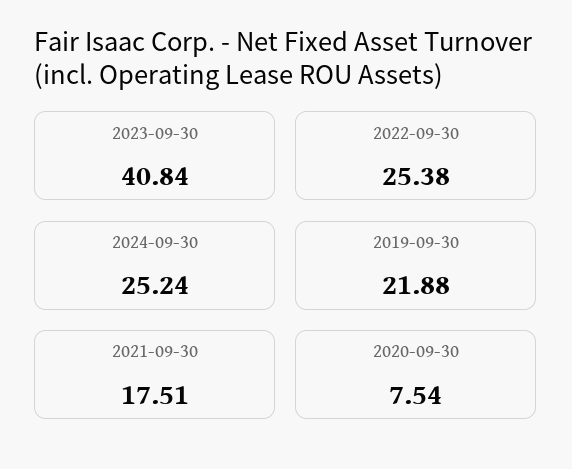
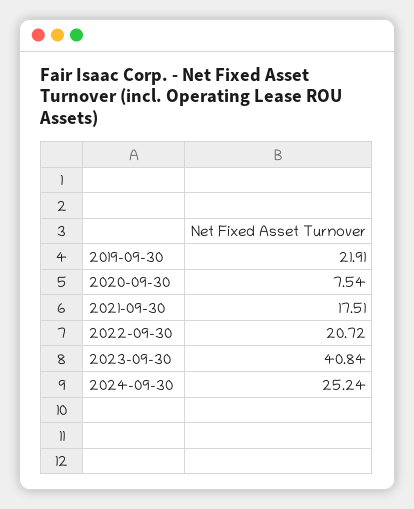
  {
    "2023-09-30": 40.84,
-   "2022-09-30": 25.38,
+   "2022-09-30": 20.72,
    "2024-09-30": 25.24,
-   "2019-09-30": 21.88,
+   "2019-09-30": 21.91,
    "2021-09-30": 17.51,
    "2020-09-30": 7.54
  }

